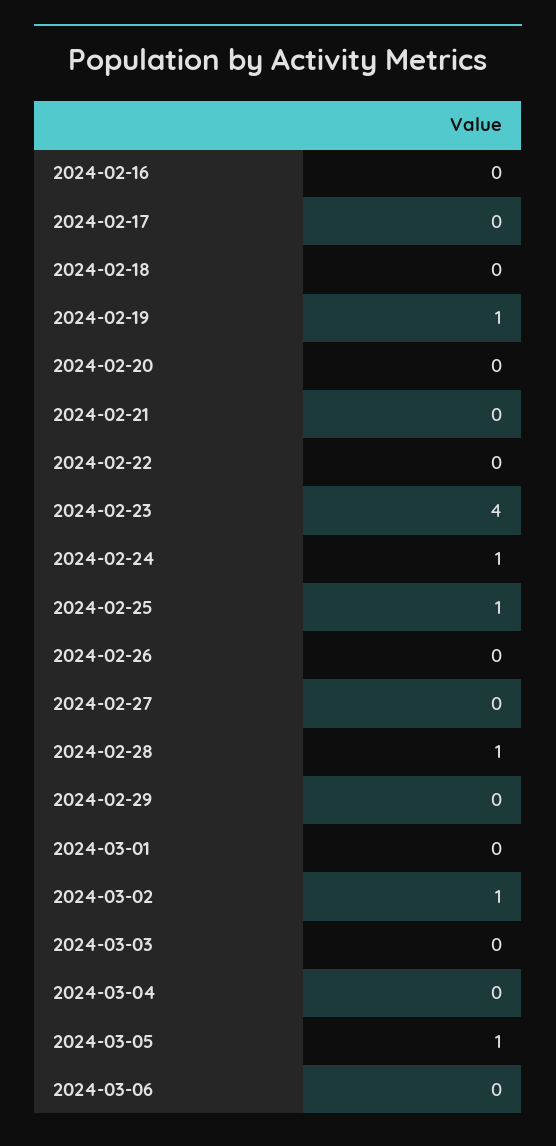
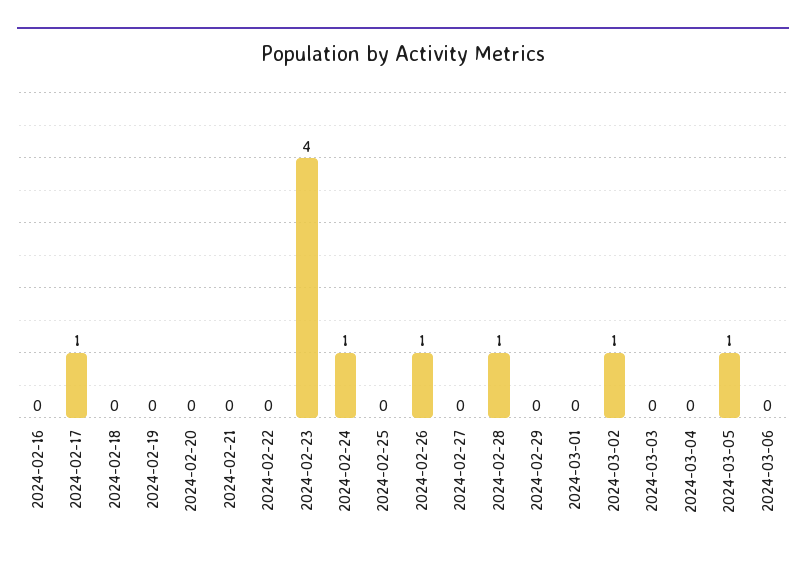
  {
    "2024-02-16": 0,
-   "2024-02-17": 0,
+   "2024-02-17": 1,
    "2024-02-18": 0,
-   "2024-02-19": 1,
+   "2024-02-19": 0,
    "2024-02-20": 0,
    "2024-02-21": 0,
    "2024-02-22": 0,
    "2024-02-23": 4,
    "2024-02-24": 1,
-   "2024-02-25": 1,
+   "2024-02-25": 0,
-   "2024-02-26": 0,
+   "2024-02-26": 1,
    "2024-02-27": 0,
    "2024-02-28": 1,
    "2024-02-29": 0,
    "2024-03-01": 0,
    "2024-03-02": 1,
    "2024-03-03": 0,
    "2024-03-04": 0,
    "2024-03-05": 1,
    "2024-03-06": 0
  }

